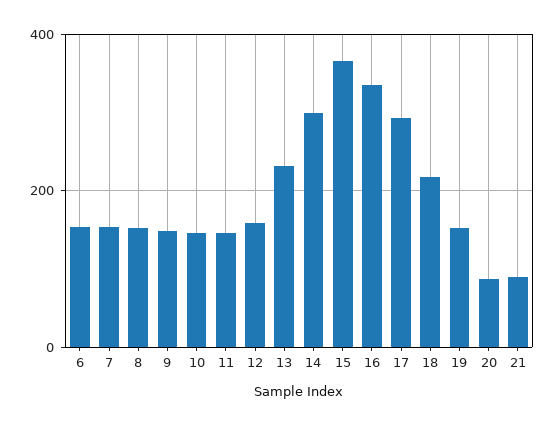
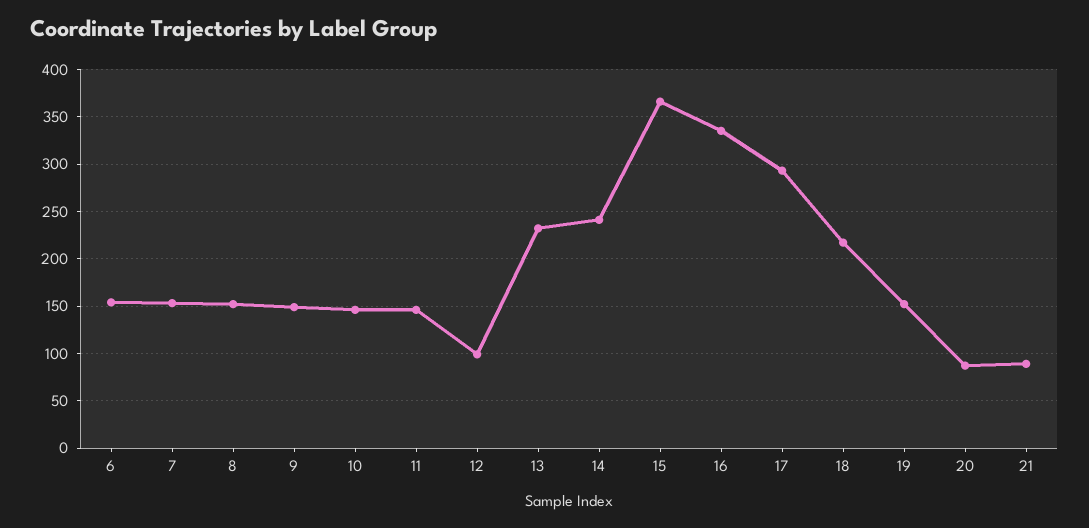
  {
    "6": 150,
    "7": 150,
    "8": 150,
    "9": 150,
    "10": 150,
    "11": 150,
-   "12": 160,
+   "12": 100,
    "13": 230,
-   "14": 300,
+   "14": 240,
    "15": 370,
    "16": 340,
    "17": 290,
    "18": 220,
    "19": 150,
    "20": 90,
    "21": 90
  }

